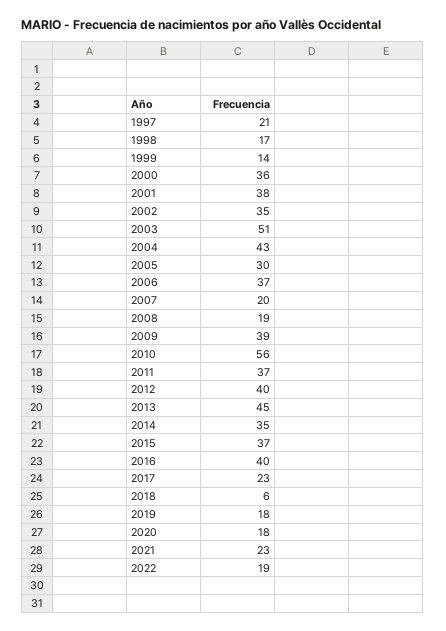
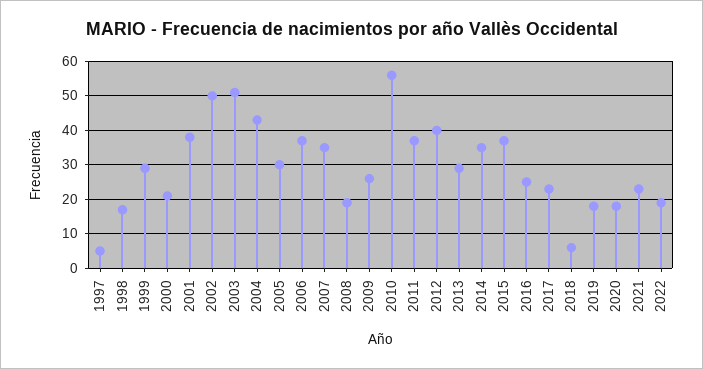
  {
-   "1997": 21,
+   "1997": 5,
    "1998": 17,
-   "1999": 14,
+   "1999": 30,
-   "2000": 36,
+   "2000": 20,
    "2001": 38,
-   "2002": 35,
+   "2002": 50,
    "2003": 51,
    "2004": 43,
    "2005": 30,
    "2006": 37,
-   "2007": 20,
+   "2007": 35,
    "2008": 19,
-   "2009": 39,
+   "2009": 25,
    "2010": 56,
    "2011": 37,
    "2012": 40,
-   "2013": 45,
+   "2013": 30,
    "2014": 35,
    "2015": 37,
-   "2016": 40,
+   "2016": 25,
    "2017": 23,
    "2018": 6,
    "2019": 18,
    "2020": 18,
    "2021": 23,
    "2022": 19
  }

